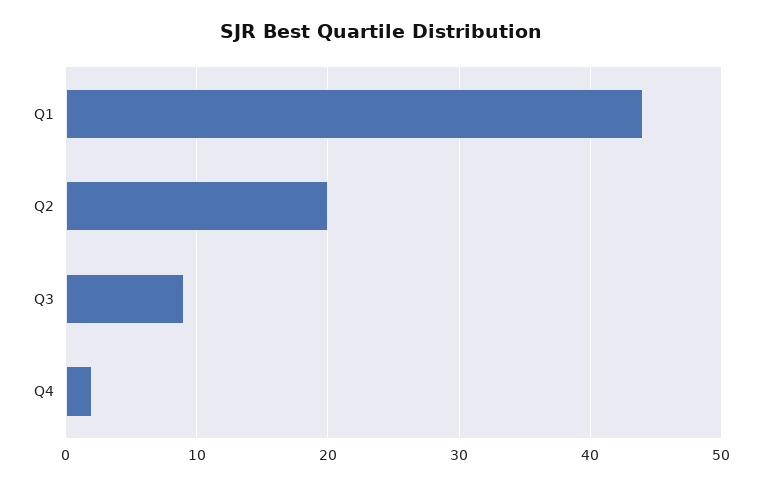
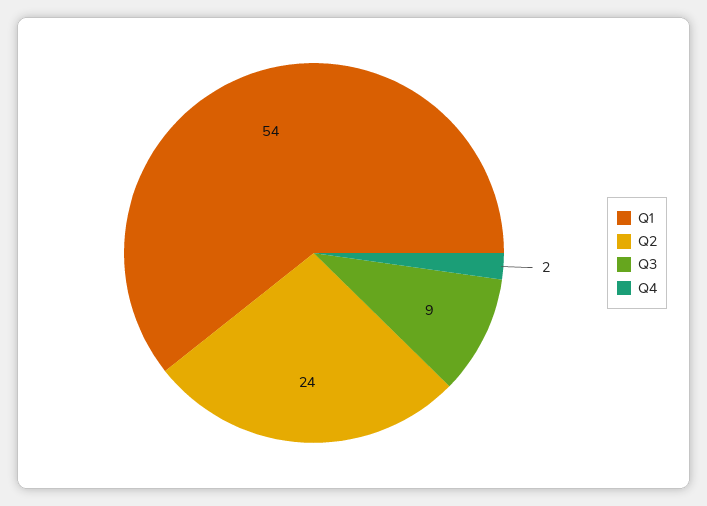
  {
-   "Q1": 44,
+   "Q1": 54,
-   "Q2": 20,
+   "Q2": 24,
    "Q3": 9,
    "Q4": 2
  }

